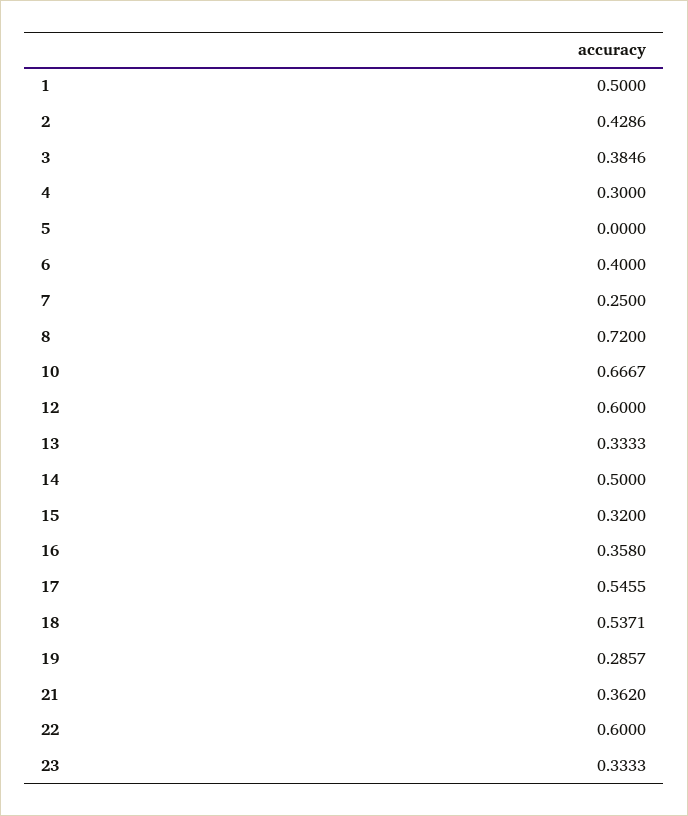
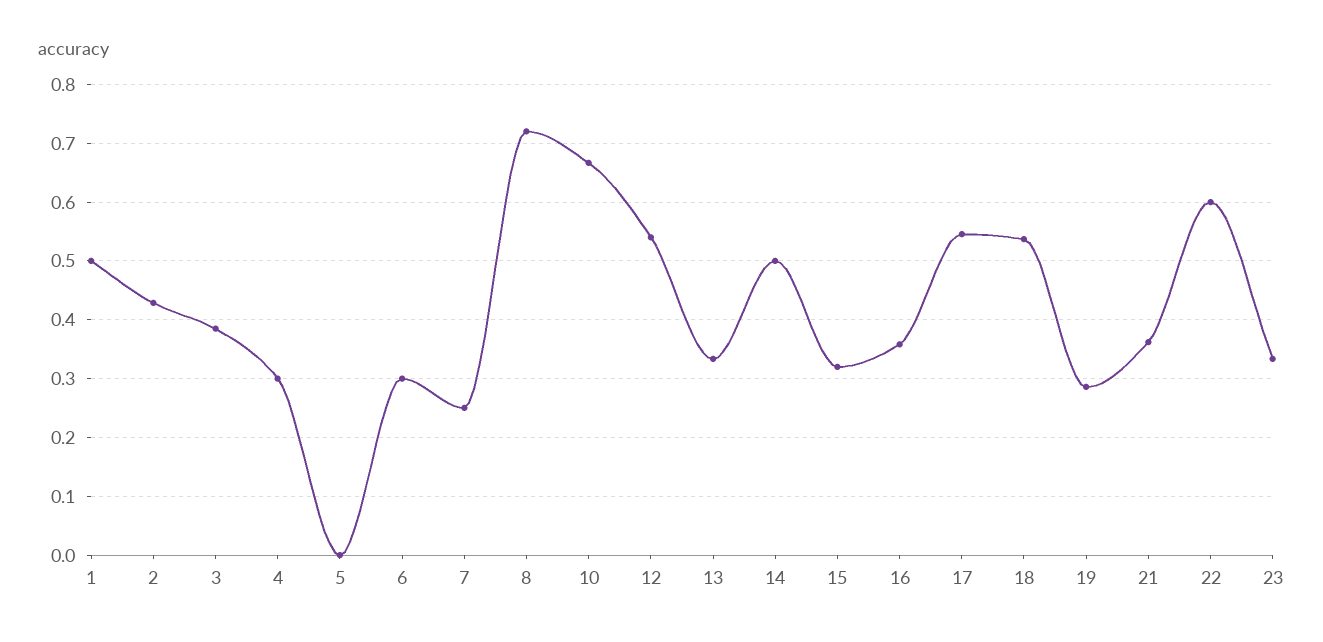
  {
    "1": 0.5,
    "2": 0.4286,
    "3": 0.3846,
    "4": 0.3,
    "5": 0,
-   "6": 0.4,
+   "6": 0.3,
    "7": 0.25,
    "8": 0.72,
    "10": 0.6667,
-   "12": 0.6,
+   "12": 0.54,
    "13": 0.3333,
    "14": 0.5,
    "15": 0.32,
    "16": 0.358,
    "17": 0.5455,
    "18": 0.5371,
    "19": 0.2857,
    "21": 0.362,
    "22": 0.6,
    "23": 0.3333
  }

